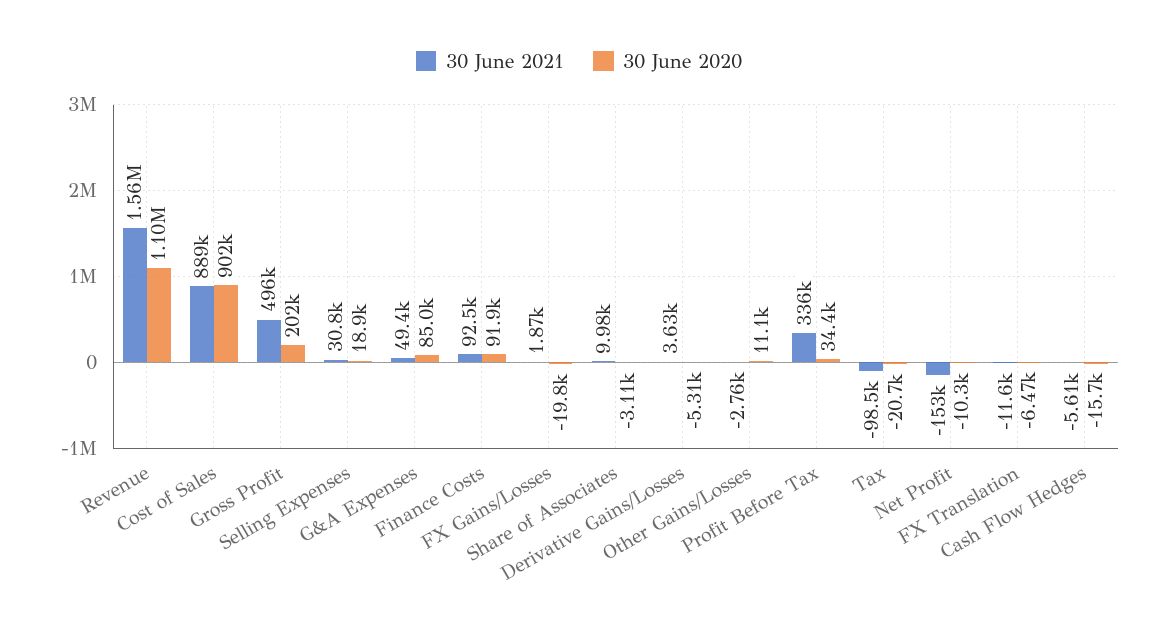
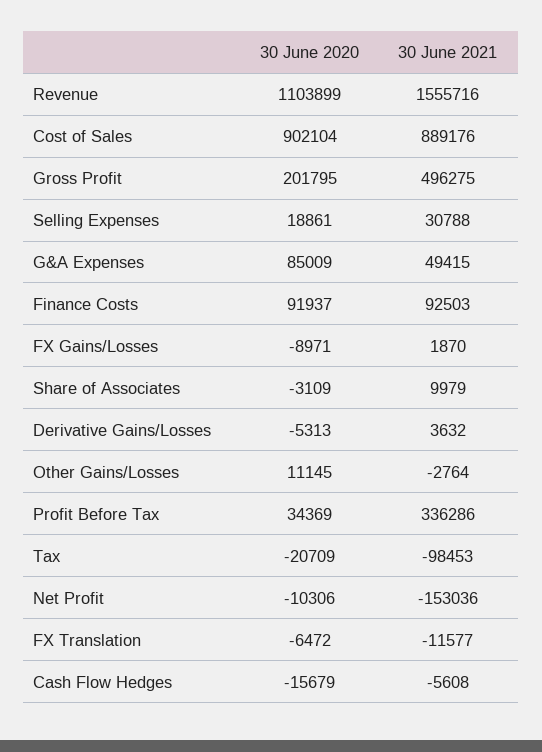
  {
    "30 June 2021": {
      "Revenue": 1555716,
      "Cost of Sales": 889176,
      "Gross Profit": 496275,
      "Selling Expenses": 30788,
      "G&A Expenses": 49415,
      "Finance Costs": 92503,
      "FX Gains/Losses": 1870,
      "Share of Associates": 9979,
      "Derivative Gains/Losses": 3632,
      "Other Gains/Losses": -2764,
      "Profit Before Tax": 336286,
      "Tax": -98453,
      "Net Profit": -153036,
      "FX Translation": -11577,
      "Cash Flow Hedges": -5608
    },
    "30 June 2020": {
      "Revenue": 1103899,
      "Cost of Sales": 902104,
      "Gross Profit": 201795,
      "Selling Expenses": 18861,
      "G&A Expenses": 85009,
      "Finance Costs": 91937,
-     "FX Gains/Losses": -19800,
+     "FX Gains/Losses": -8971,
      "Share of Associates": -3109,
      "Derivative Gains/Losses": -5313,
      "Other Gains/Losses": 11145,
      "Profit Before Tax": 34369,
      "Tax": -20709,
      "Net Profit": -10306,
      "FX Translation": -6472,
      "Cash Flow Hedges": -15679
    }
  }

